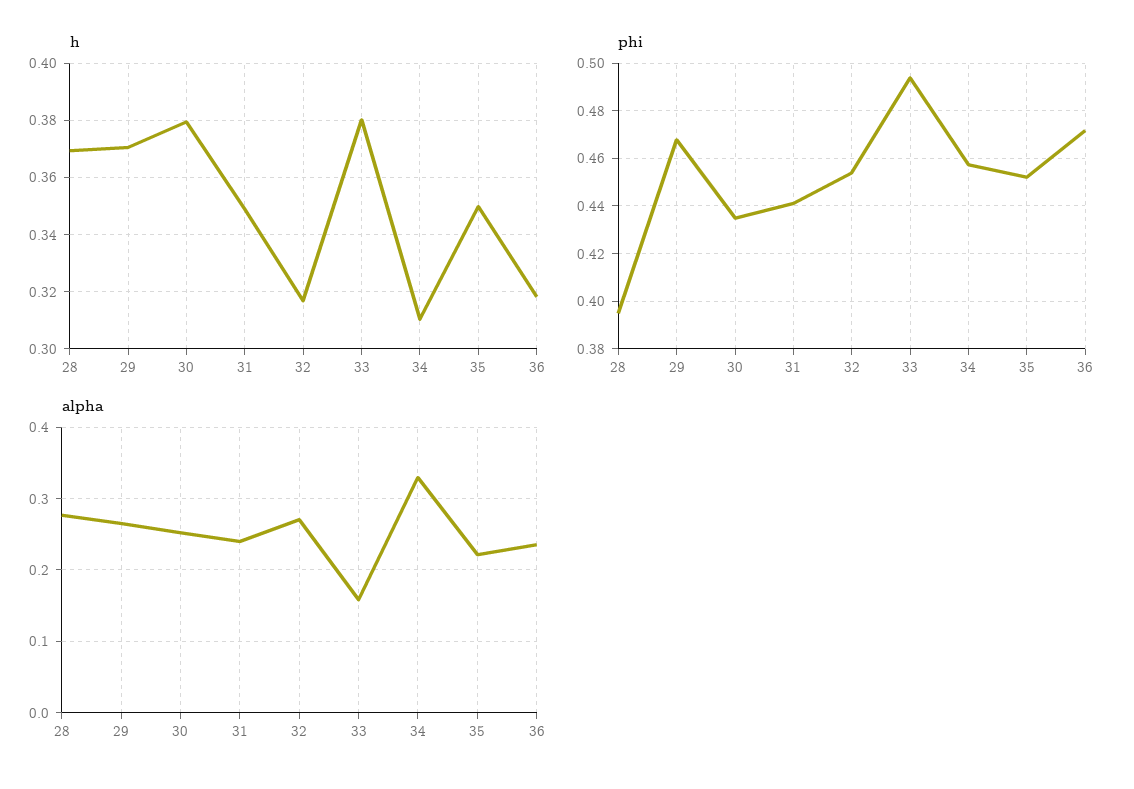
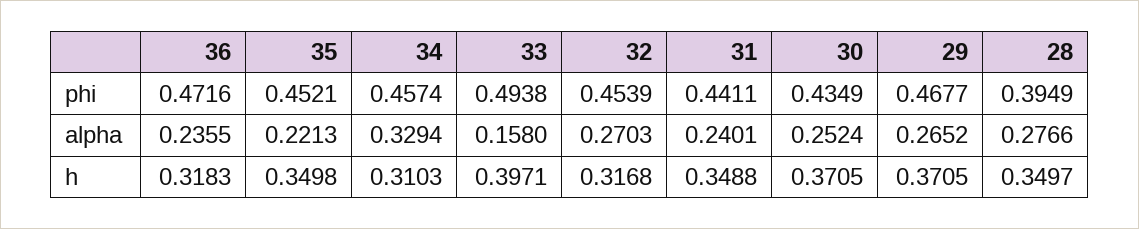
  {
    "h": {
-     "28": 0.37,
+     "28": 0.3497,
      "29": 0.3705,
-     "30": 0.38,
+     "30": 0.3705,
      "31": 0.3488,
      "32": 0.3168,
-     "33": 0.38,
+     "33": 0.3971,
      "34": 0.3103,
      "35": 0.3498,
      "36": 0.3183
    },
    "phi": {
      "28": 0.3949,
      "29": 0.4677,
      "30": 0.4349,
      "31": 0.4411,
      "32": 0.4539,
      "33": 0.4938,
      "34": 0.4574,
      "35": 0.4521,
      "36": 0.4716
    },
    "alpha": {
      "28": 0.2766,
      "29": 0.2652,
      "30": 0.2524,
      "31": 0.2401,
      "32": 0.2703,
      "33": 0.158,
      "34": 0.3294,
      "35": 0.2213,
      "36": 0.2355
    }
  }

